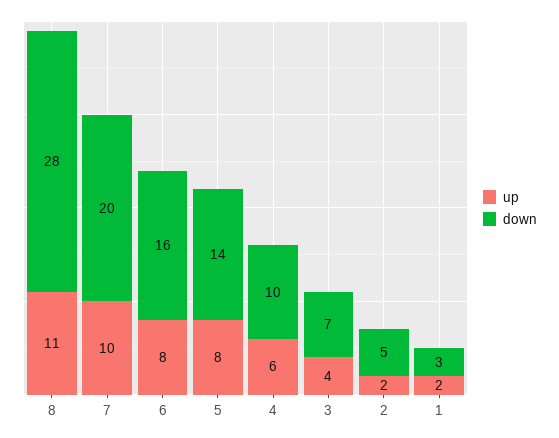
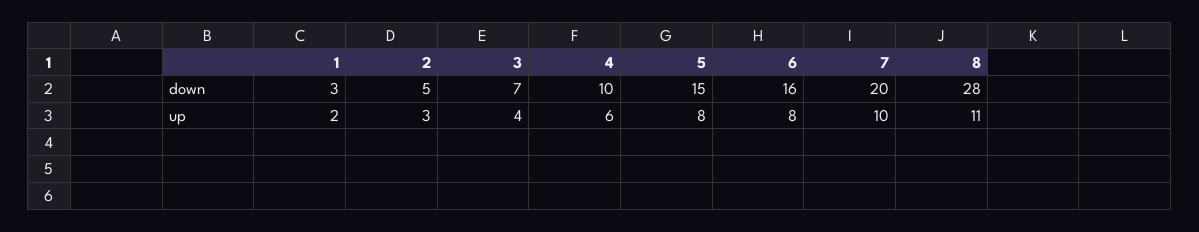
  {
    "up": {
      "8": 11,
      "7": 10,
      "6": 8,
      "5": 8,
      "4": 6,
      "3": 4,
-     "2": 2,
+     "2": 3,
      "1": 2
    },
    "down": {
      "8": 28,
      "7": 20,
      "6": 16,
-     "5": 14,
+     "5": 15,
      "4": 10,
      "3": 7,
      "2": 5,
      "1": 3
    }
  }

